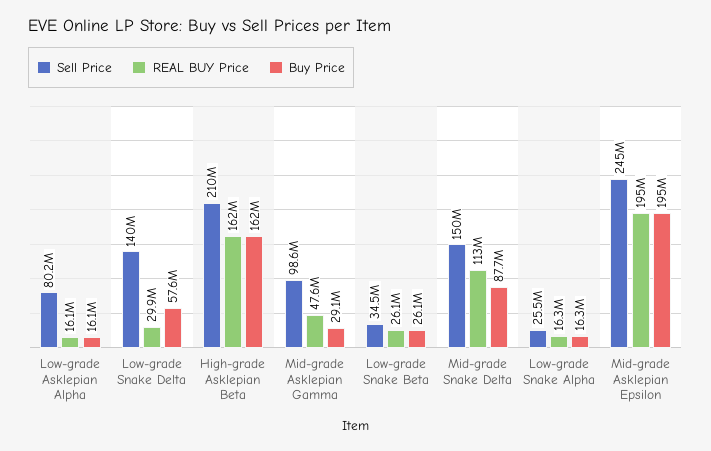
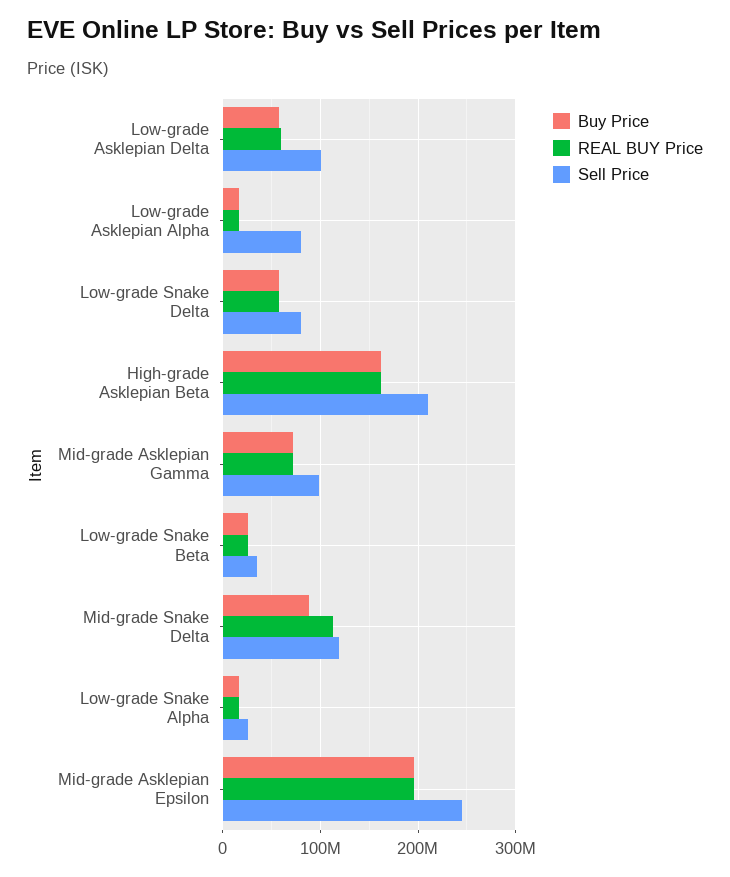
  {
    "Sell Price": {
      "Low-grade Asklepian Alpha": 80200000,
-     "Low-grade Snake Delta": 140000000,
+     "Low-grade Snake Delta": 80000000,
      "High-grade Asklepian Beta": 210000000,
      "Mid-grade Asklepian Gamma": 98600000,
      "Low-grade Snake Beta": 34500000,
-     "Mid-grade Snake Delta": 150000000,
+     "Mid-grade Snake Delta": 120000000,
      "Low-grade Snake Alpha": 25500000,
-     "Mid-grade Asklepian Epsilon": 245000000
+     "Mid-grade Asklepian Epsilon": 245000000,
+     "Low-grade Asklepian Delta": 100000000
    },
    "REAL BUY Price": {
      "Low-grade Asklepian Alpha": 16100000,
-     "Low-grade Snake Delta": 29900000,
+     "Low-grade Snake Delta": 60000000,
      "High-grade Asklepian Beta": 162000000,
-     "Mid-grade Asklepian Gamma": 47600000,
+     "Mid-grade Asklepian Gamma": 70000000,
      "Low-grade Snake Beta": 26100000,
      "Mid-grade Snake Delta": 113000000,
      "Low-grade Snake Alpha": 16300000,
-     "Mid-grade Asklepian Epsilon": 195000000
+     "Mid-grade Asklepian Epsilon": 195000000,
+     "Low-grade Asklepian Delta": 60000000
    },
    "Buy Price": {
      "Low-grade Asklepian Alpha": 16100000,
      "Low-grade Snake Delta": 57600000,
      "High-grade Asklepian Beta": 162000000,
-     "Mid-grade Asklepian Gamma": 29100000,
+     "Mid-grade Asklepian Gamma": 70000000,
      "Low-grade Snake Beta": 26100000,
      "Mid-grade Snake Delta": 87700000,
      "Low-grade Snake Alpha": 16300000,
-     "Mid-grade Asklepian Epsilon": 195000000
+     "Mid-grade Asklepian Epsilon": 195000000,
+     "Low-grade Asklepian Delta": 60000000
    }
  }

